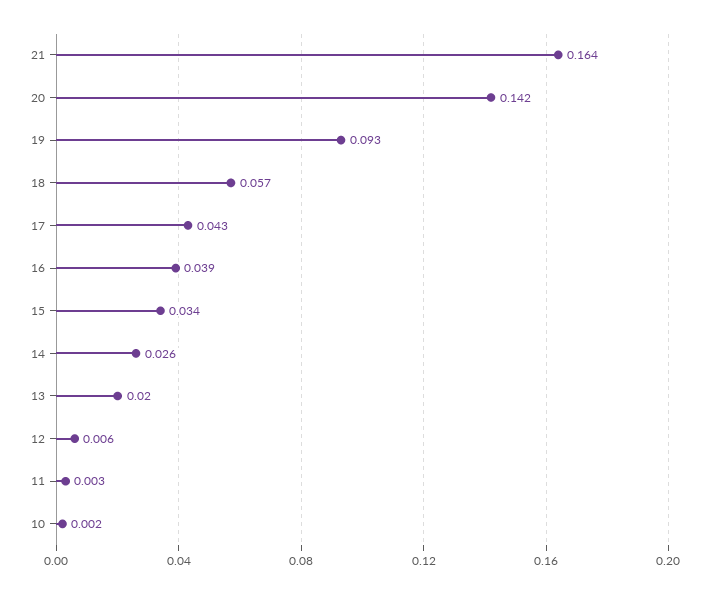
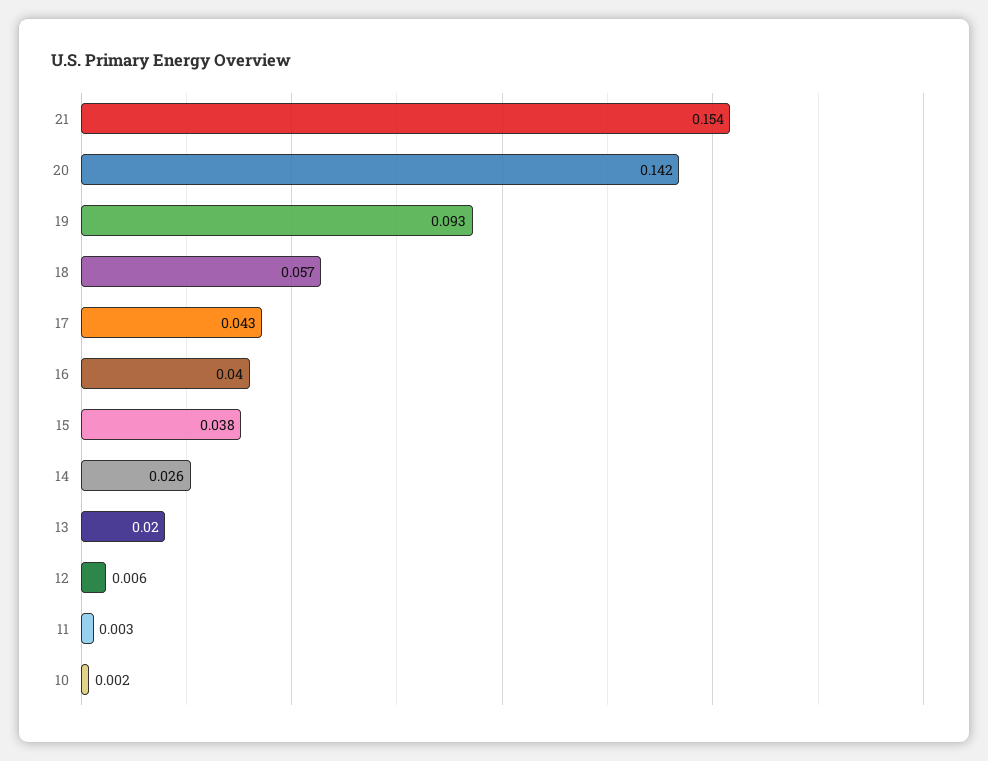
  {
-   "21": 0.164,
+   "21": 0.154,
    "20": 0.142,
    "19": 0.093,
    "18": 0.057,
    "17": 0.043,
-   "16": 0.039,
+   "16": 0.04,
-   "15": 0.034,
+   "15": 0.038,
    "14": 0.026,
    "13": 0.02,
    "12": 0.006,
    "11": 0.003,
    "10": 0.002
  }

